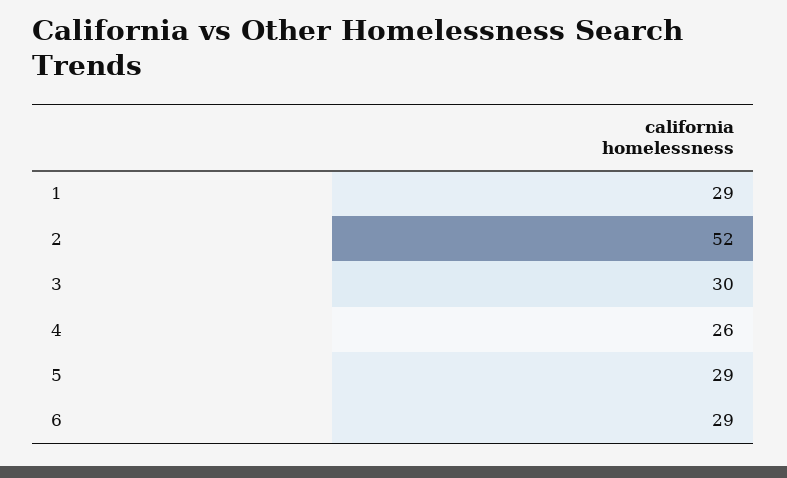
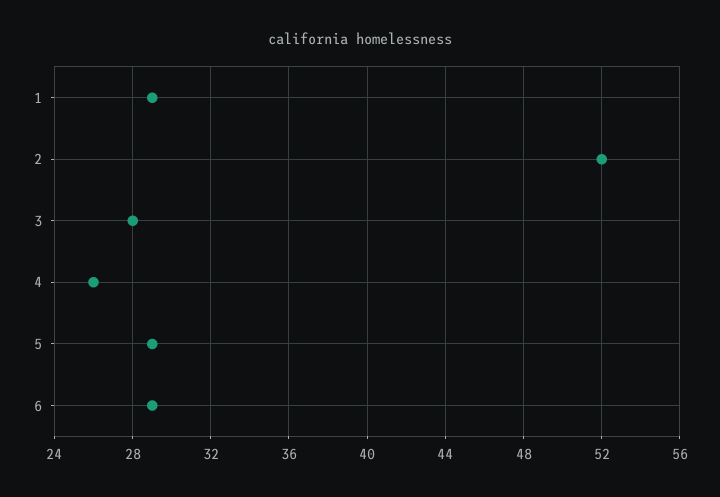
  {
    "1": 29,
    "2": 52,
-   "3": 30,
+   "3": 28,
    "4": 26,
    "5": 29,
    "6": 29
  }

